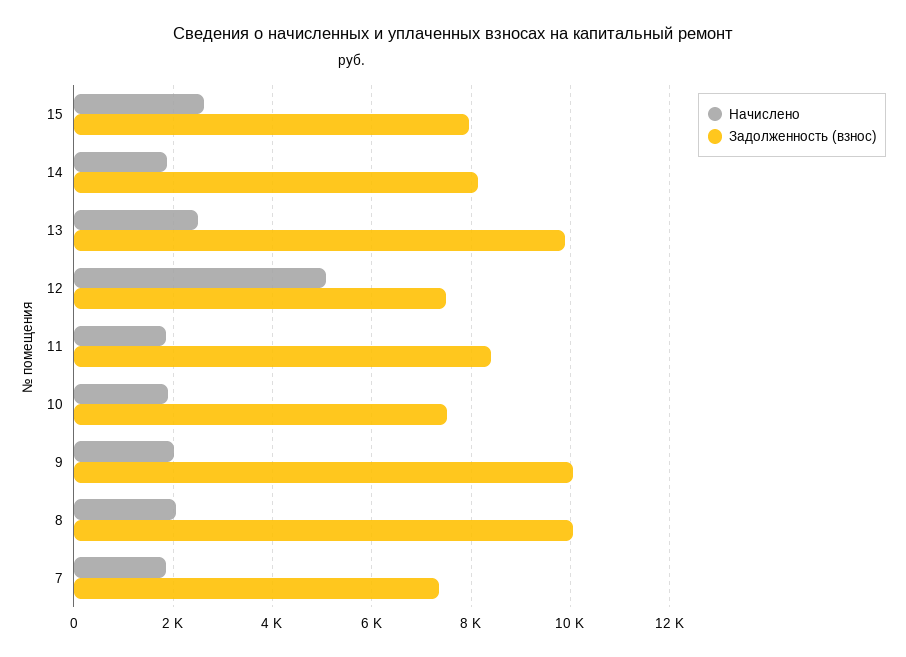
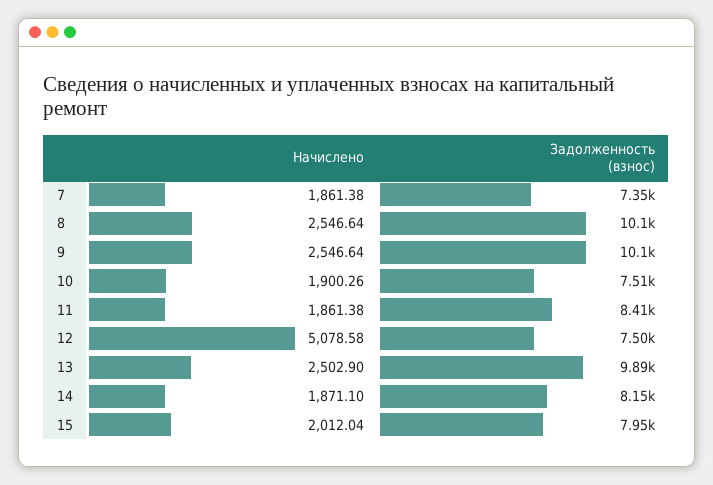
  {
    "Начислено": {
-     "15": 2600,
+     "15": 2012.04,
      "14": 1871.1,
      "13": 2502.9,
      "12": 5078.58,
      "11": 1861.38,
      "10": 1900.26,
-     "9": 2000,
+     "9": 2546.64,
-     "8": 2000,
+     "8": 2546.64,
      "7": 1861.38
    },
    "Задолженность (взнос)": {
      "15": 7950,
      "14": 8150,
      "13": 9890,
      "12": 7500,
      "11": 8410,
      "10": 7510,
      "9": 10100,
      "8": 10100,
      "7": 7350
    }
  }

